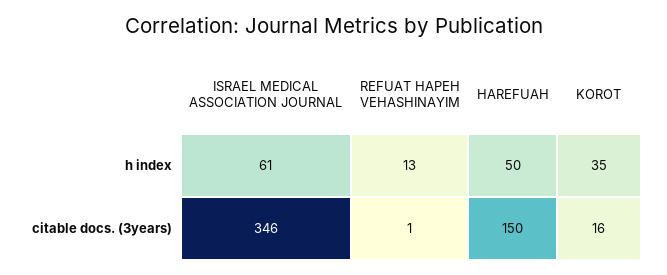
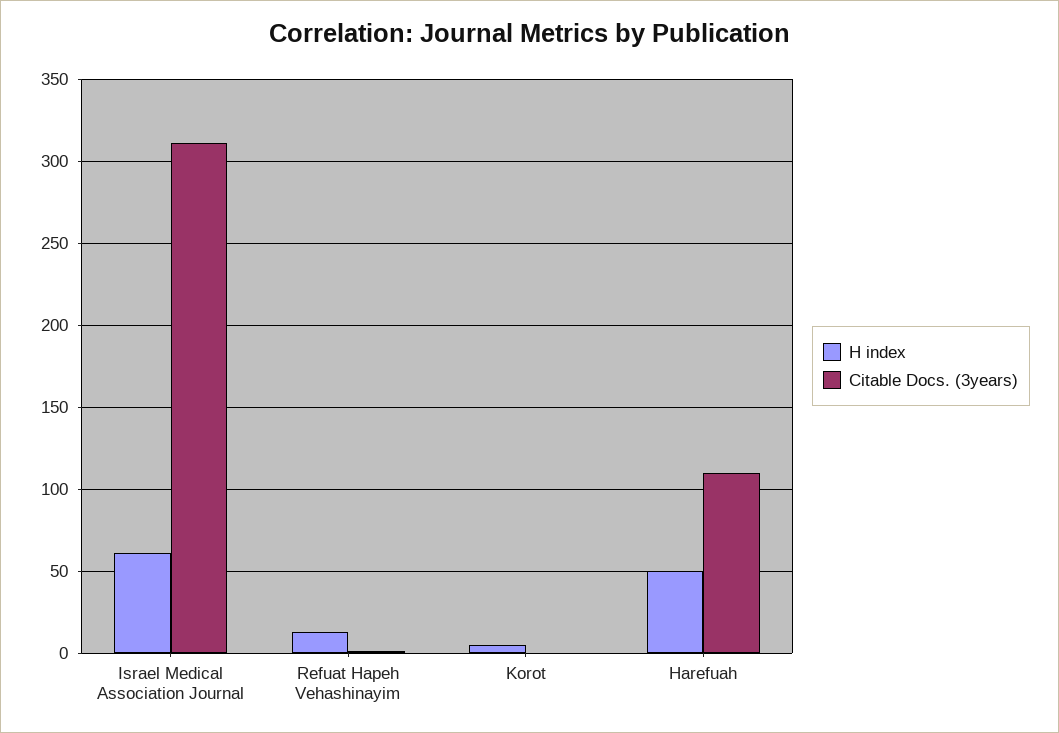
  {
    "h index": {
      "ISRAEL MEDICAL ASSOCIATION JOURNAL": 61,
      "REFUAT HAPEH VEHASHINAYIM": 13,
      "HAREFUAH": 50,
-     "KOROT": 35
+     "KOROT": 5
    },
    "citable docs. (3years)": {
-     "ISRAEL MEDICAL ASSOCIATION JOURNAL": 346,
+     "ISRAEL MEDICAL ASSOCIATION JOURNAL": 310,
      "REFUAT HAPEH VEHASHINAYIM": 1,
-     "HAREFUAH": 150,
+     "HAREFUAH": 110,
-     "KOROT": 16
+     "KOROT": 0
    }
  }

